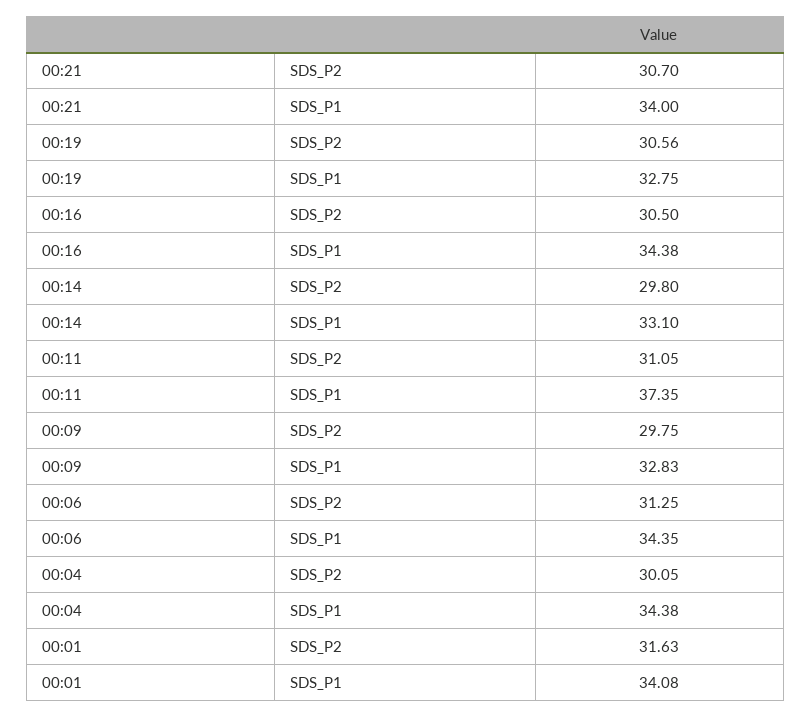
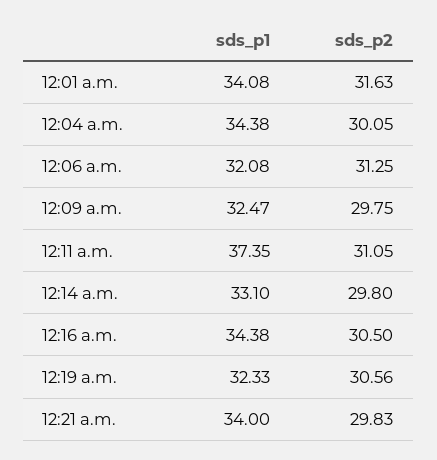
  {
    "00:21": {
-     "SDS_P2": 30.7,
+     "SDS_P2": 29.83,
      "SDS_P1": 34
    },
    "00:19": {
      "SDS_P2": 30.56,
-     "SDS_P1": 32.75
+     "SDS_P1": 32.33
    },
    "00:16": {
      "SDS_P2": 30.5,
      "SDS_P1": 34.38
    },
    "00:14": {
      "SDS_P2": 29.8,
      "SDS_P1": 33.1
    },
    "00:11": {
      "SDS_P2": 31.05,
      "SDS_P1": 37.35
    },
    "00:09": {
      "SDS_P2": 29.75,
-     "SDS_P1": 32.83
+     "SDS_P1": 32.47
    },
    "00:06": {
      "SDS_P2": 31.25,
-     "SDS_P1": 34.35
+     "SDS_P1": 32.08
    },
    "00:04": {
      "SDS_P2": 30.05,
      "SDS_P1": 34.38
    },
    "00:01": {
      "SDS_P2": 31.63,
      "SDS_P1": 34.08
    }
  }

